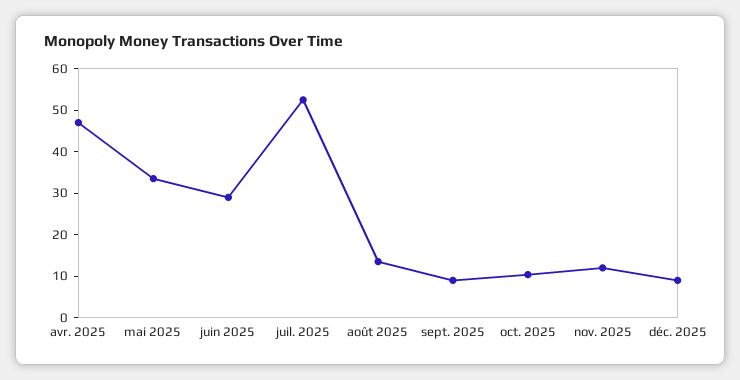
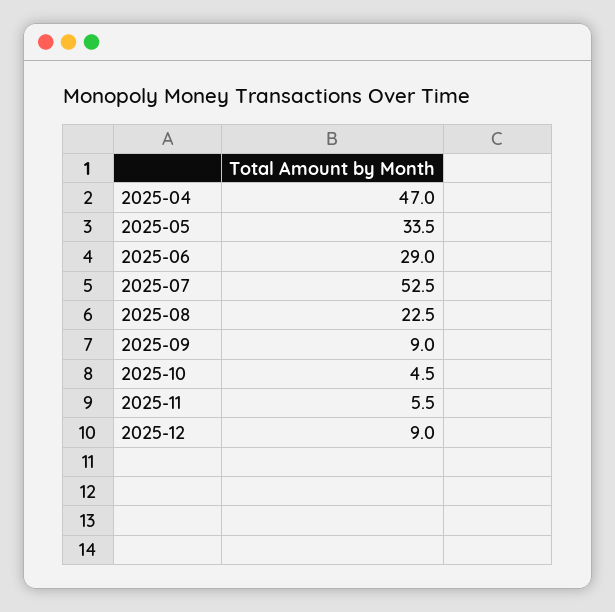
  {
    "avr. 2025": 47,
    "mai 2025": 33.5,
    "juin 2025": 29,
    "juil. 2025": 52.5,
-   "août 2025": 14,
+   "août 2025": 22.5,
    "sept. 2025": 9,
-   "oct. 2025": 10,
+   "oct. 2025": 4.5,
-   "nov. 2025": 12,
+   "nov. 2025": 5.5,
    "déc. 2025": 9
  }

